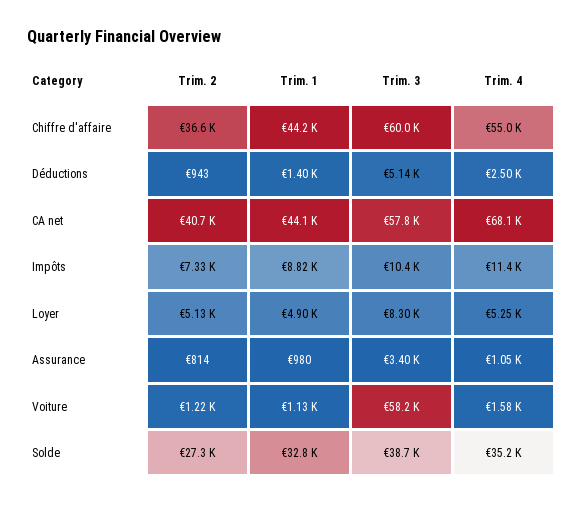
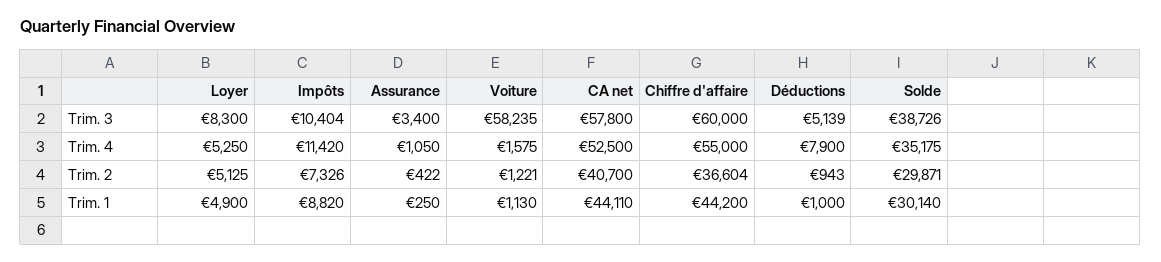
  {
    "Trim. 2": {
      "Chiffre d'affaire": 36604,
      "Déductions": 943,
      "CA net": 40700,
      "Impôts": 7326,
      "Loyer": 5125,
-     "Assurance": 814,
+     "Assurance": 422,
      "Voiture": 1221,
-     "Solde": 27300
+     "Solde": 29871
    },
    "Trim. 1": {
      "Chiffre d'affaire": 44200,
-     "Déductions": 1400,
+     "Déductions": 1000,
      "CA net": 44110,
      "Impôts": 8820,
      "Loyer": 4900,
-     "Assurance": 980,
+     "Assurance": 250,
      "Voiture": 1130,
-     "Solde": 32800
+     "Solde": 30140
    },
    "Trim. 3": {
      "Chiffre d'affaire": 60000,
      "Déductions": 5139,
      "CA net": 57800,
      "Impôts": 10404,
      "Loyer": 8300,
      "Assurance": 3400,
      "Voiture": 58235,
      "Solde": 38726
    },
    "Trim. 4": {
      "Chiffre d'affaire": 55000,
-     "Déductions": 2500,
+     "Déductions": 7900,
-     "CA net": 68100,
+     "CA net": 52500,
      "Impôts": 11420,
      "Loyer": 5250,
      "Assurance": 1050,
      "Voiture": 1575,
      "Solde": 35175
    }
  }

